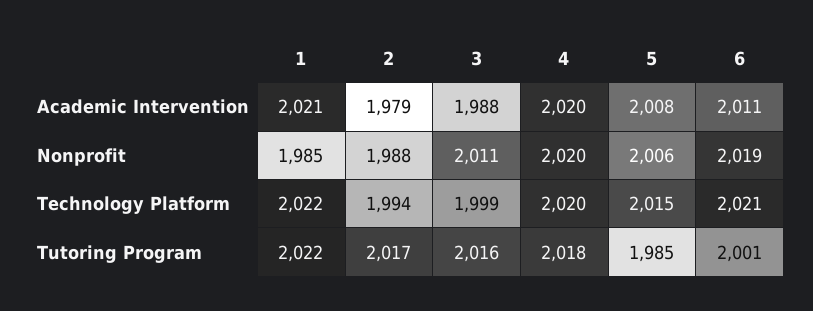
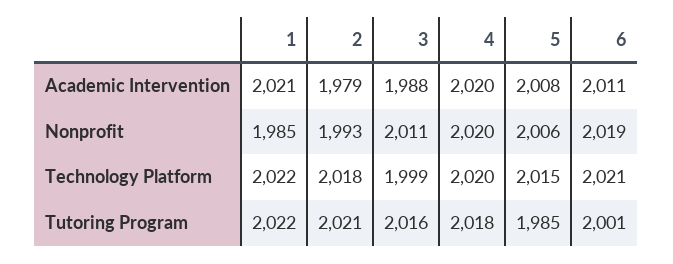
  {
    "1": {
      "Academic Intervention": 2021,
      "Nonprofit": 1985,
      "Technology Platform": 2022,
      "Tutoring Program": 2022
    },
    "2": {
      "Academic Intervention": 1979,
-     "Nonprofit": 1988,
+     "Nonprofit": 1993,
-     "Technology Platform": 1994,
+     "Technology Platform": 2018,
-     "Tutoring Program": 2017
+     "Tutoring Program": 2021
    },
    "3": {
      "Academic Intervention": 1988,
      "Nonprofit": 2011,
      "Technology Platform": 1999,
      "Tutoring Program": 2016
    },
    "4": {
      "Academic Intervention": 2020,
      "Nonprofit": 2020,
      "Technology Platform": 2020,
      "Tutoring Program": 2018
    },
    "5": {
      "Academic Intervention": 2008,
      "Nonprofit": 2006,
      "Technology Platform": 2015,
      "Tutoring Program": 1985
    },
    "6": {
      "Academic Intervention": 2011,
      "Nonprofit": 2019,
      "Technology Platform": 2021,
      "Tutoring Program": 2001
    }
  }

